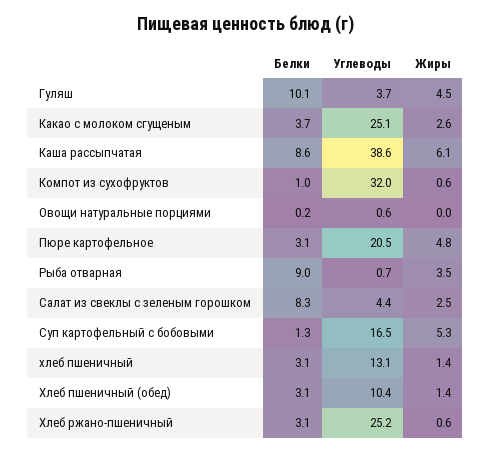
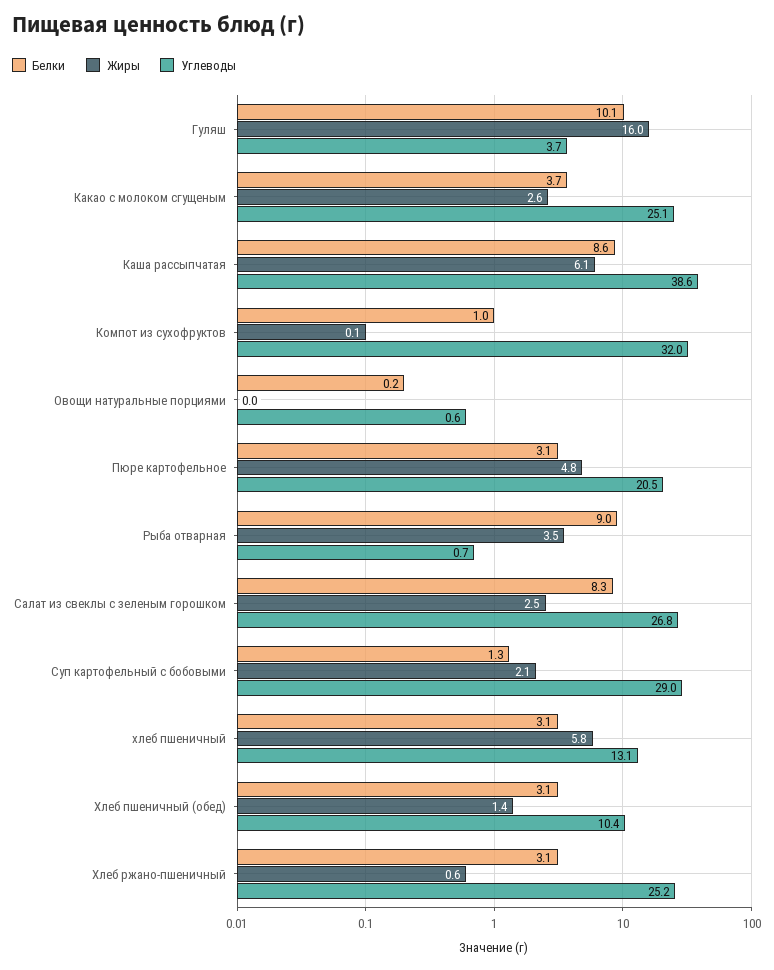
  {
    "Белки": {
      "Гуляш": 10.1,
      "Какао с молоком сгущеным": 3.7,
      "Каша рассыпчатая": 8.6,
      "Компот из сухофруктов": 1,
      "Овощи натуральные порциями": 0.2,
      "Пюре картофельное": 3.1,
      "Рыба отварная": 9,
      "Салат из свеклы с зеленым горошком": 8.3,
      "Суп картофельный с бобовыми": 1.3,
      "хлеб пшеничный": 3.1,
      "Хлеб пшеничный (обед)": 3.1,
      "Хлеб ржано-пшеничный": 3.1
    },
    "Углеводы": {
      "Гуляш": 3.7,
      "Какао с молоком сгущеным": 25.1,
      "Каша рассыпчатая": 38.6,
      "Компот из сухофруктов": 32,
      "Овощи натуральные порциями": 0.6,
      "Пюре картофельное": 20.5,
      "Рыба отварная": 0.7,
-     "Салат из свеклы с зеленым горошком": 4.4,
+     "Салат из свеклы с зеленым горошком": 26.8,
-     "Суп картофельный с бобовыми": 16.5,
+     "Суп картофельный с бобовыми": 29,
      "хлеб пшеничный": 13.1,
      "Хлеб пшеничный (обед)": 10.4,
      "Хлеб ржано-пшеничный": 25.2
    },
    "Жиры": {
-     "Гуляш": 4.5,
+     "Гуляш": 16,
      "Какао с молоком сгущеным": 2.6,
      "Каша рассыпчатая": 6.1,
-     "Компот из сухофруктов": 0.6,
+     "Компот из сухофруктов": 0.1,
      "Овощи натуральные порциями": 0,
      "Пюре картофельное": 4.8,
      "Рыба отварная": 3.5,
      "Салат из свеклы с зеленым горошком": 2.5,
-     "Суп картофельный с бобовыми": 5.3,
+     "Суп картофельный с бобовыми": 2.1,
-     "хлеб пшеничный": 1.4,
+     "хлеб пшеничный": 5.8,
      "Хлеб пшеничный (обед)": 1.4,
      "Хлеб ржано-пшеничный": 0.6
    }
  }

